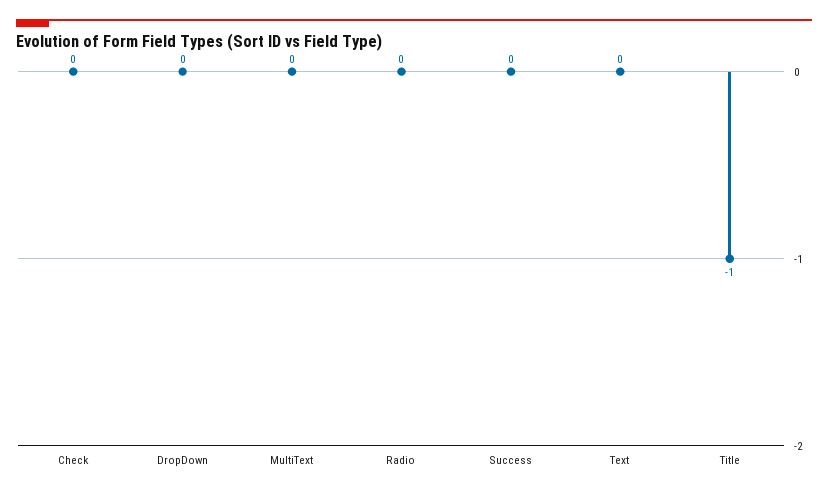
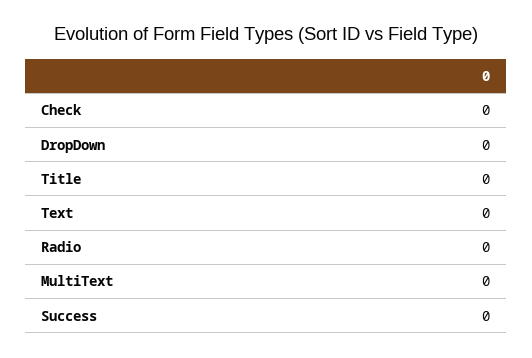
  {
    "Check": 0,
    "DropDown": 0,
    "MultiText": 0,
    "Radio": 0,
    "Success": 0,
    "Text": 0,
-   "Title": -1
+   "Title": 0
  }

